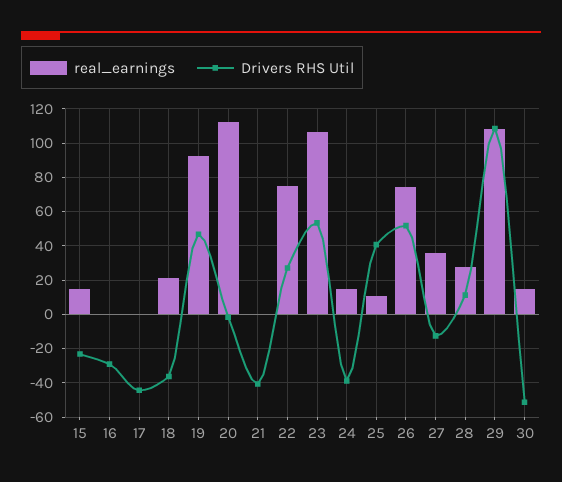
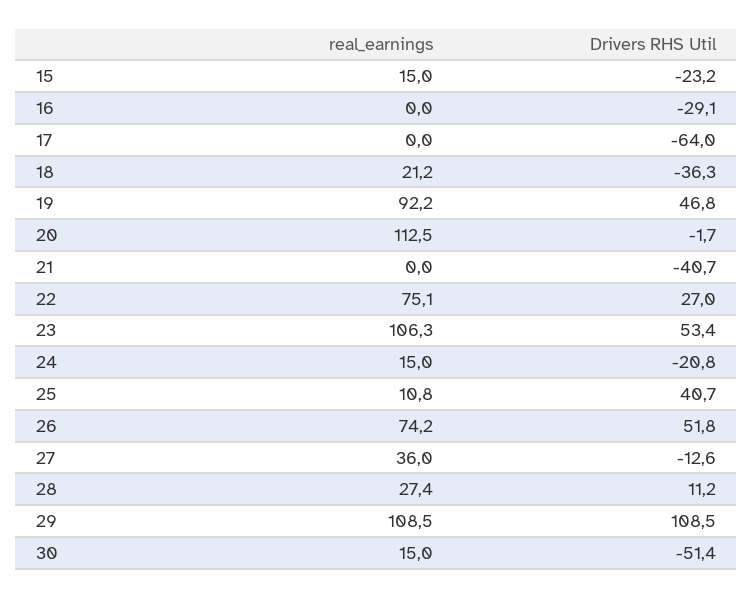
  {
    "real_earnings": {
      "15": 15,
      "16": 0,
      "17": 0,
      "18": 21.2,
      "19": 92.2,
      "20": 112.5,
      "21": 0,
      "22": 75.1,
      "23": 106.3,
      "24": 15,
      "25": 10.8,
      "26": 74.2,
      "27": 36,
      "28": 27.4,
      "29": 108.5,
      "30": 15
    },
    "Drivers RHS Util": {
      "15": -23.2,
      "16": -29.1,
-     "17": -45,
+     "17": -64,
      "18": -36.3,
      "19": 46.8,
      "20": -1.7,
      "21": -40.7,
      "22": 27,
      "23": 53.4,
-     "24": -40,
+     "24": -20.8,
      "25": 40.7,
      "26": 51.8,
      "27": -12.6,
      "28": 11.2,
      "29": 108.5,
      "30": -51.4
    }
  }

